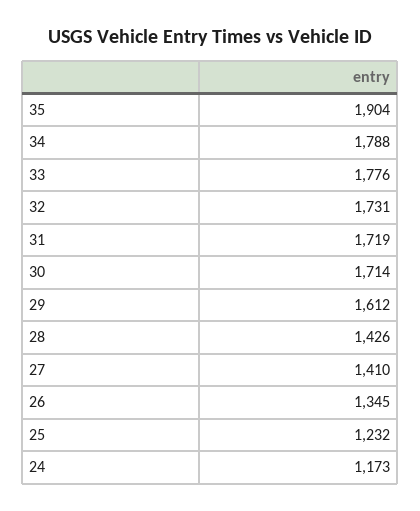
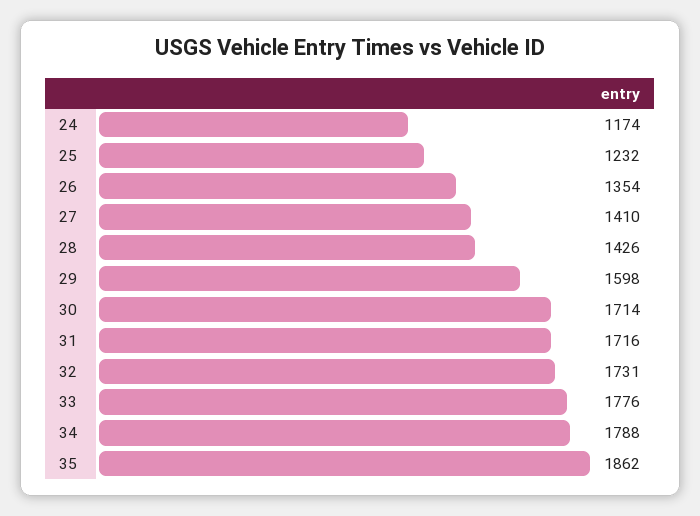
  {
-   "35": 1904,
+   "35": 1862,
    "34": 1788,
    "33": 1776,
    "32": 1731,
-   "31": 1719,
+   "31": 1716,
    "30": 1714,
-   "29": 1612,
+   "29": 1598,
    "28": 1426,
    "27": 1410,
-   "26": 1345,
+   "26": 1354,
    "25": 1232,
-   "24": 1173
+   "24": 1174
  }

